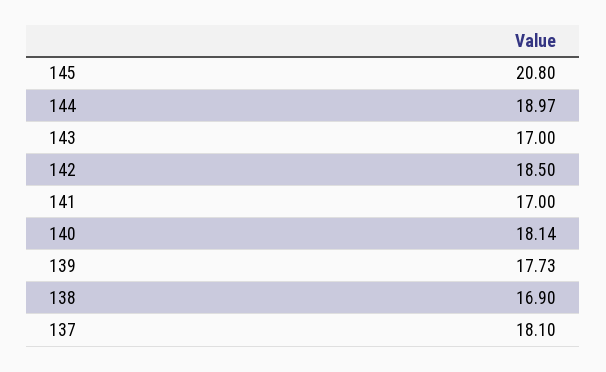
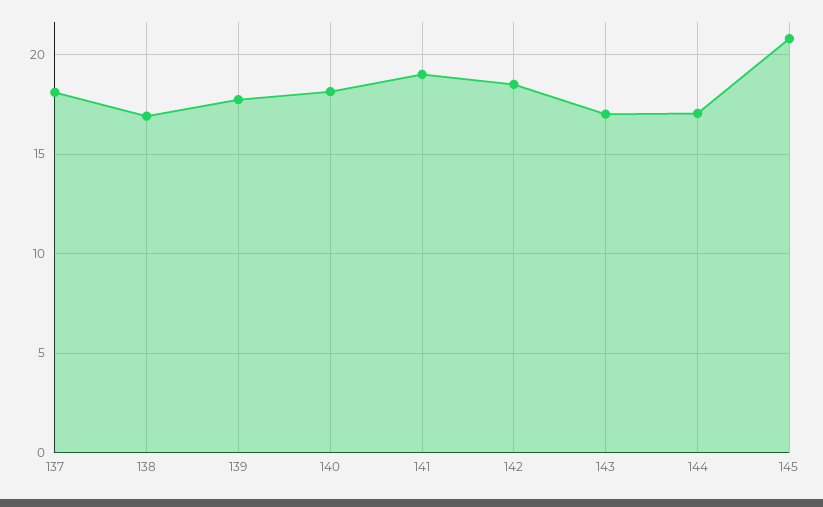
  {
    "145": 20.8,
-   "144": 18.97,
+   "144": 17,
    "143": 17,
    "142": 18.5,
-   "141": 17,
+   "141": 19,
    "140": 18.14,
    "139": 17.73,
    "138": 16.9,
    "137": 18.1
  }

